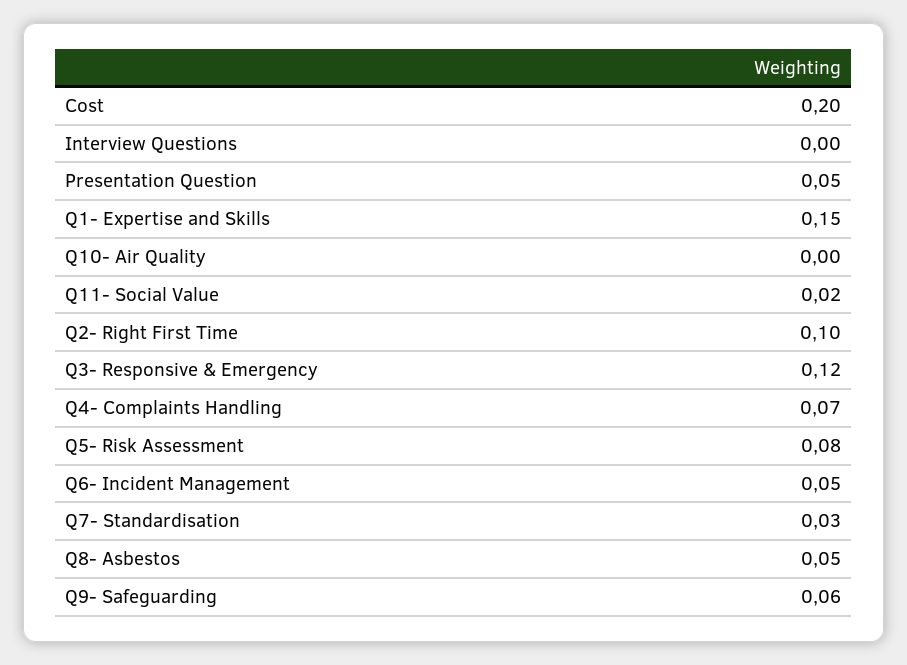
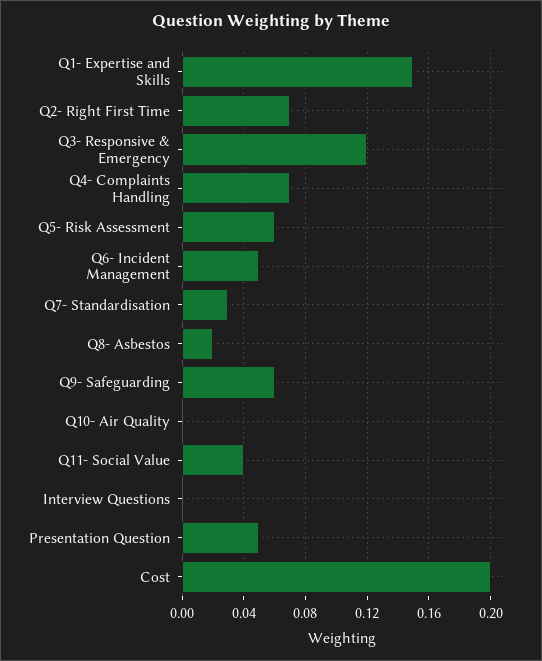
  {
    "Cost": 0.2,
    "Interview Questions": 0,
    "Presentation Question": 0.05,
    "Q1- Expertise and Skills": 0.15,
    "Q10- Air Quality": 0,
-   "Q11- Social Value": 0.02,
+   "Q11- Social Value": 0.04,
-   "Q2- Right First Time": 0.1,
+   "Q2- Right First Time": 0.07,
    "Q3- Responsive & Emergency": 0.12,
    "Q4- Complaints Handling": 0.07,
-   "Q5- Risk Assessment": 0.08,
+   "Q5- Risk Assessment": 0.06,
    "Q6- Incident Management": 0.05,
    "Q7- Standardisation": 0.03,
-   "Q8- Asbestos": 0.05,
+   "Q8- Asbestos": 0.02,
    "Q9- Safeguarding": 0.06
  }

